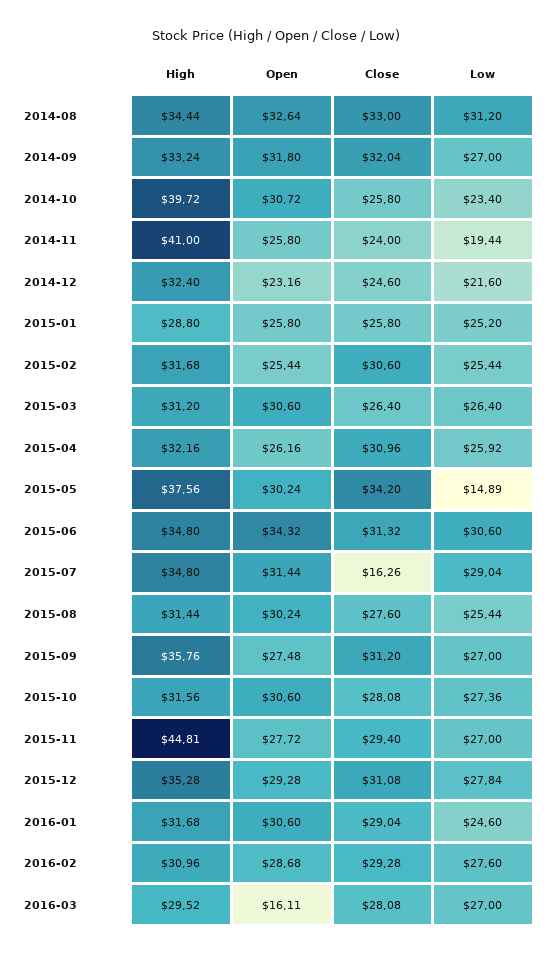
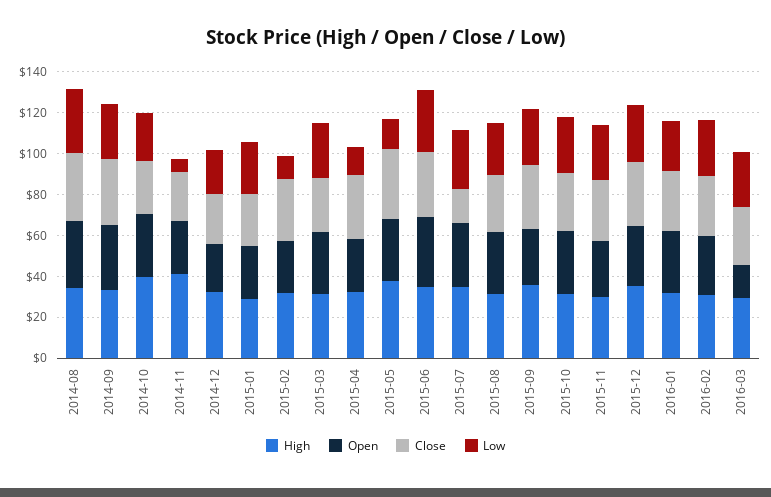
  {
    "High": {
      "2014-08": 34.44,
      "2014-09": 33.24,
      "2014-10": 39.72,
      "2014-11": 41,
      "2014-12": 32.4,
      "2015-01": 28.8,
      "2015-02": 31.68,
      "2015-03": 31.2,
      "2015-04": 32.16,
      "2015-05": 37.56,
      "2015-06": 34.8,
      "2015-07": 34.8,
      "2015-08": 31.44,
      "2015-09": 35.76,
      "2015-10": 31.56,
-     "2015-11": 44.81,
+     "2015-11": 30,
      "2015-12": 35.28,
      "2016-01": 31.68,
      "2016-02": 30.96,
      "2016-03": 29.52
    },
    "Open": {
      "2014-08": 32.64,
      "2014-09": 31.8,
      "2014-10": 30.72,
      "2014-11": 25.8,
      "2014-12": 23.16,
      "2015-01": 25.8,
      "2015-02": 25.44,
      "2015-03": 30.6,
      "2015-04": 26.16,
      "2015-05": 30.24,
      "2015-06": 34.32,
      "2015-07": 31.44,
      "2015-08": 30.24,
      "2015-09": 27.48,
      "2015-10": 30.6,
      "2015-11": 27.72,
      "2015-12": 29.28,
      "2016-01": 30.6,
      "2016-02": 28.68,
      "2016-03": 16.11
    },
    "Close": {
      "2014-08": 33,
      "2014-09": 32.04,
      "2014-10": 25.8,
      "2014-11": 24,
      "2014-12": 24.6,
      "2015-01": 25.8,
      "2015-02": 30.6,
      "2015-03": 26.4,
      "2015-04": 30.96,
      "2015-05": 34.2,
      "2015-06": 31.32,
      "2015-07": 16.26,
      "2015-08": 27.6,
      "2015-09": 31.2,
      "2015-10": 28.08,
      "2015-11": 29.4,
      "2015-12": 31.08,
      "2016-01": 29.04,
      "2016-02": 29.28,
      "2016-03": 28.08
    },
    "Low": {
      "2014-08": 31.2,
      "2014-09": 27,
      "2014-10": 23.4,
-     "2014-11": 19.44,
+     "2014-11": 5,
      "2014-12": 21.6,
      "2015-01": 25.2,
-     "2015-02": 25.44,
+     "2015-02": 10,
      "2015-03": 26.4,
-     "2015-04": 25.92,
+     "2015-04": 15,
      "2015-05": 14.89,
      "2015-06": 30.6,
      "2015-07": 29.04,
      "2015-08": 25.44,
      "2015-09": 27,
      "2015-10": 27.36,
      "2015-11": 27,
      "2015-12": 27.84,
      "2016-01": 24.6,
      "2016-02": 27.6,
      "2016-03": 27
    }
  }

